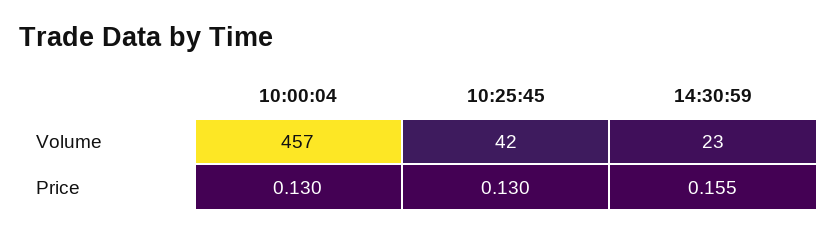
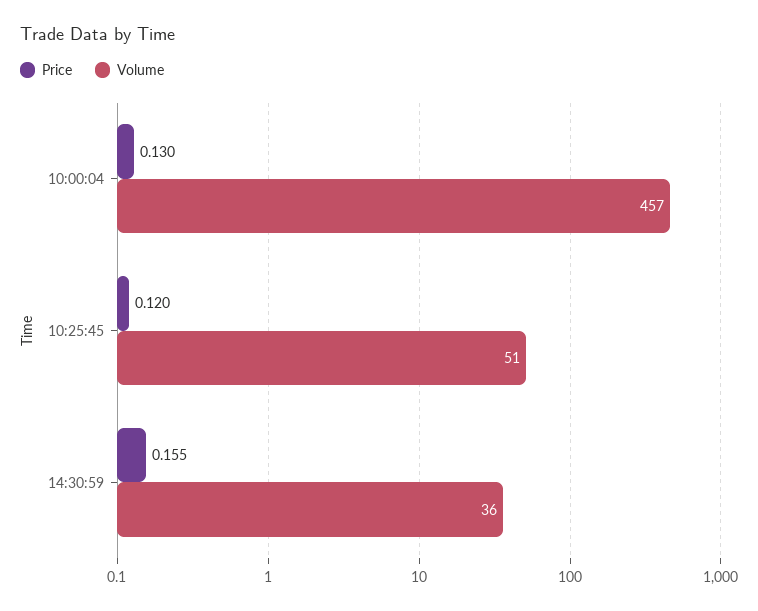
  {
    "Volume": {
      "10:00:04": 457,
-     "10:25:45": 42,
+     "10:25:45": 51,
-     "14:30:59": 23
+     "14:30:59": 36
    },
    "Price": {
      "10:00:04": 0.13,
-     "10:25:45": 0.13,
+     "10:25:45": 0.12,
      "14:30:59": 0.155
    }
  }

